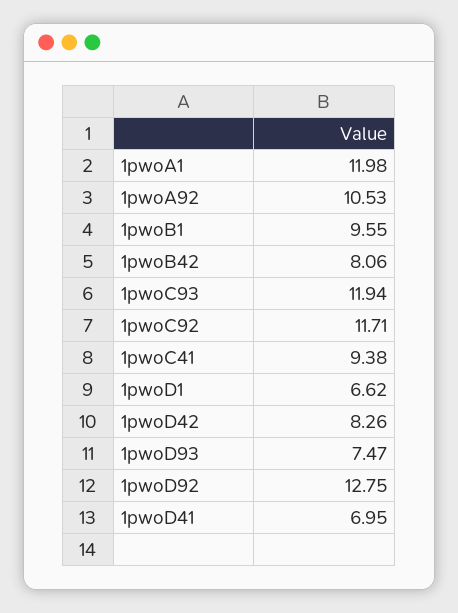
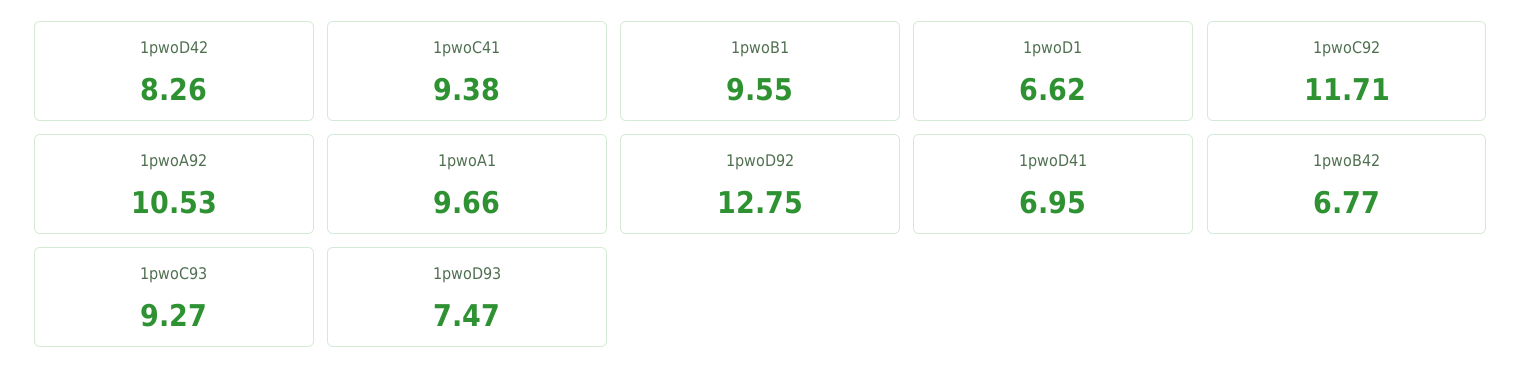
  {
-   "1pwoA1": 11.98,
+   "1pwoA1": 9.66,
    "1pwoA92": 10.53,
    "1pwoB1": 9.55,
-   "1pwoB42": 8.06,
+   "1pwoB42": 6.77,
-   "1pwoC93": 11.94,
+   "1pwoC93": 9.27,
    "1pwoC92": 11.71,
    "1pwoC41": 9.38,
    "1pwoD1": 6.62,
    "1pwoD42": 8.26,
    "1pwoD93": 7.47,
    "1pwoD92": 12.75,
    "1pwoD41": 6.95
  }

